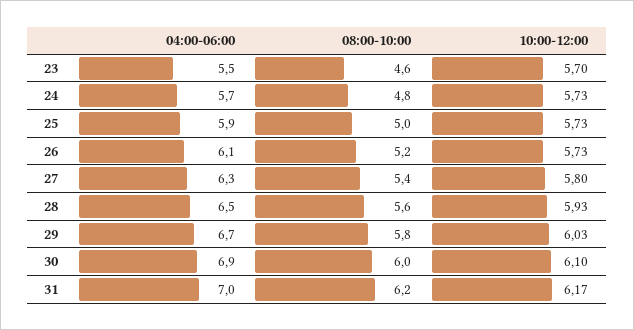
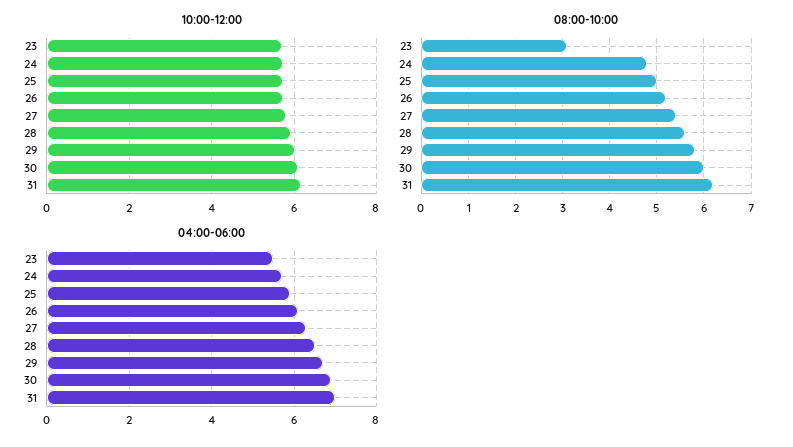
  {
    "04:00-06:00": {
      "23": 5.5,
      "24": 5.7,
      "25": 5.9,
      "26": 6.1,
      "27": 6.3,
      "28": 6.5,
      "29": 6.7,
      "30": 6.9,
      "31": 7
    },
    "08:00-10:00": {
-     "23": 4.6,
+     "23": 3,
      "24": 4.8,
      "25": 5,
      "26": 5.2,
      "27": 5.4,
      "28": 5.6,
      "29": 5.8,
      "30": 6,
      "31": 6.2
    },
    "10:00-12:00": {
      "23": 5.7,
      "24": 5.73,
      "25": 5.73,
      "26": 5.73,
      "27": 5.8,
      "28": 5.93,
      "29": 6.03,
      "30": 6.1,
      "31": 6.17
    }
  }

